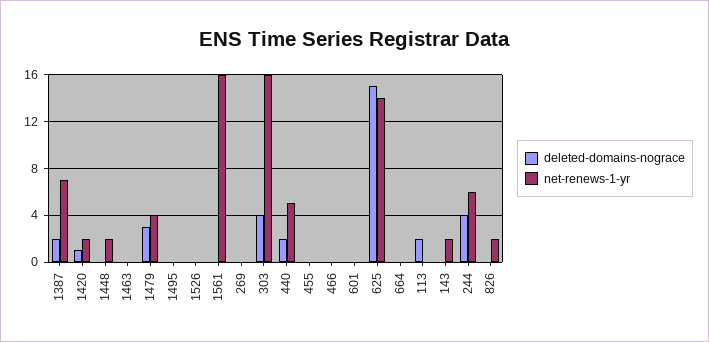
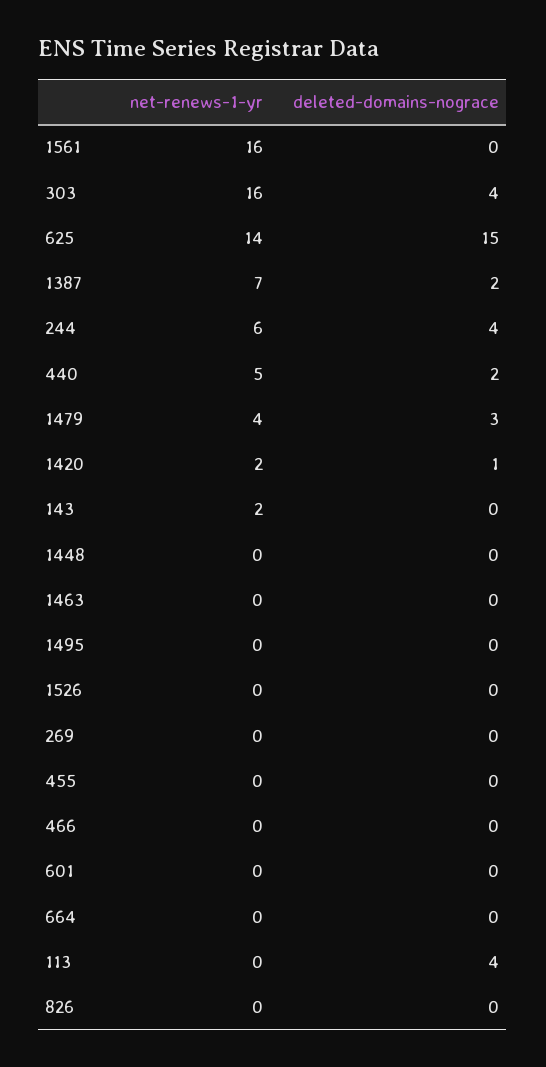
  {
    "deleted-domains-nograce": {
      "1387": 2,
      "1420": 1,
      "1448": 0,
      "1463": 0,
      "1479": 3,
      "1495": 0,
      "1526": 0,
      "1561": 0,
      "269": 0,
      "303": 4,
      "440": 2,
      "455": 0,
      "466": 0,
      "601": 0,
      "625": 15,
      "664": 0,
-     "113": 2,
+     "113": 4,
      "143": 0,
      "244": 4,
      "826": 0
    },
    "net-renews-1-yr": {
      "1387": 7,
      "1420": 2,
-     "1448": 2,
+     "1448": 0,
      "1463": 0,
      "1479": 4,
      "1495": 0,
      "1526": 0,
      "1561": 16,
      "269": 0,
      "303": 16,
      "440": 5,
      "455": 0,
      "466": 0,
      "601": 0,
      "625": 14,
      "664": 0,
      "113": 0,
      "143": 2,
      "244": 6,
-     "826": 2
+     "826": 0
    }
  }

